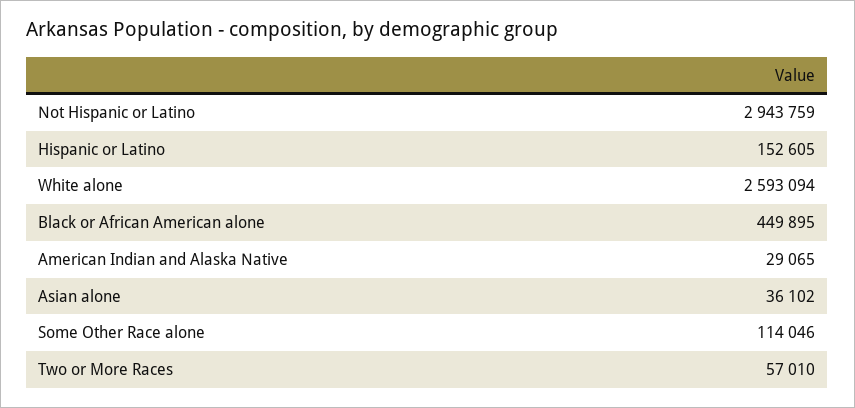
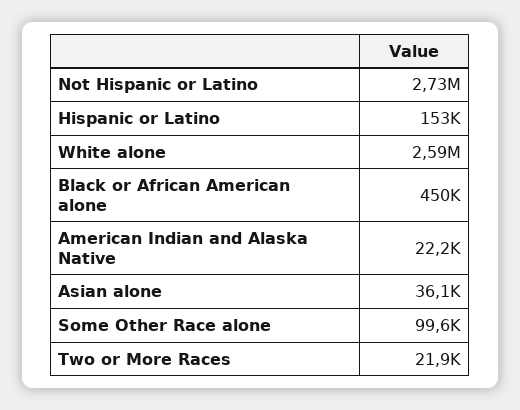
  {
-   "Not Hispanic or Latino": 2943759,
+   "Not Hispanic or Latino": 2730000,
    "Hispanic or Latino": 152605,
    "White alone": 2593094,
    "Black or African American alone": 449895,
-   "American Indian and Alaska Native": 29065,
+   "American Indian and Alaska Native": 22200,
    "Asian alone": 36102,
-   "Some Other Race alone": 114046,
+   "Some Other Race alone": 99600,
-   "Two or More Races": 57010
+   "Two or More Races": 21900
  }

